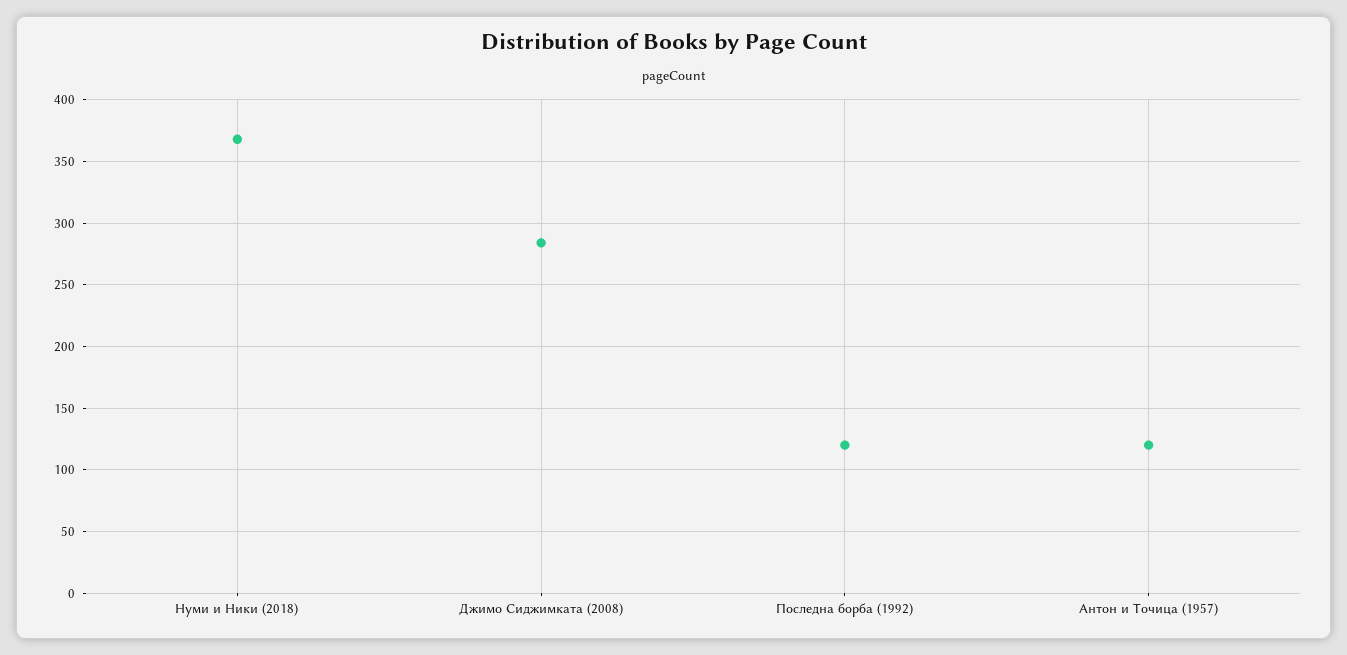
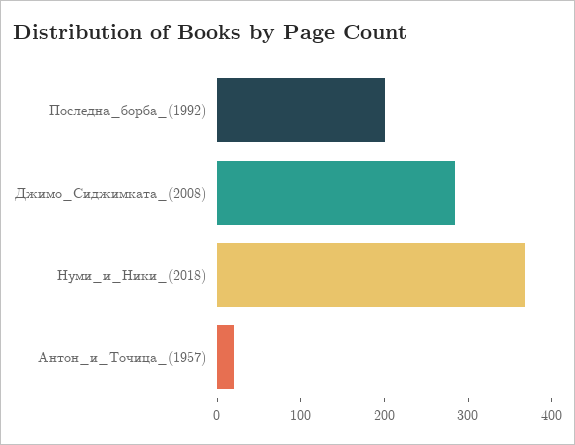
  {
    "Нуми и Ники (2018)": 370,
    "Джимо Сиджимката (2008)": 285,
-   "Последна борба (1992)": 120,
+   "Последна борба (1992)": 200,
-   "Антон и Точица (1957)": 120
+   "Антон и Точица (1957)": 20
  }

